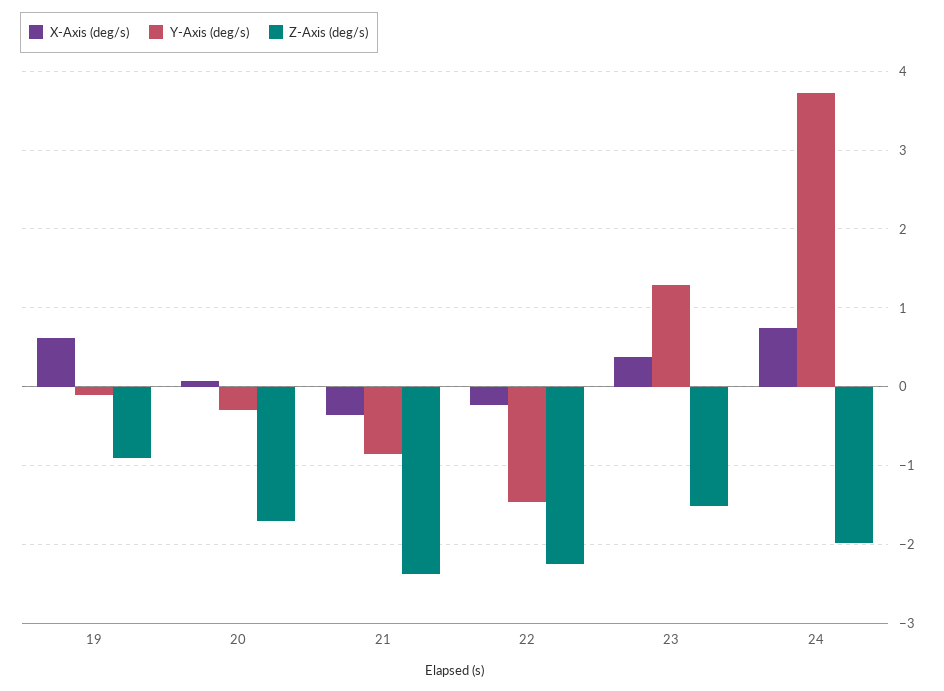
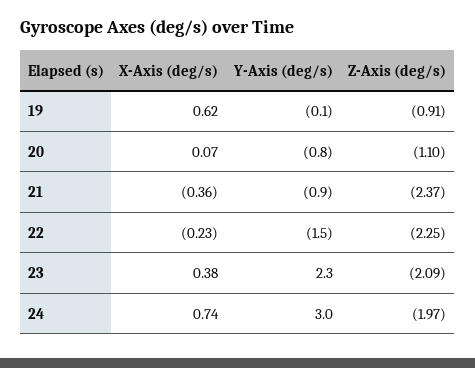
  {
    "X-Axis (deg/s)": {
      "19": 0.62,
      "20": 0.07,
      "21": -0.36,
      "22": -0.23,
      "23": 0.38,
      "24": 0.74
    },
    "Y-Axis (deg/s)": {
      "19": -0.1,
-     "20": -0.3,
+     "20": -0.8,
      "21": -0.9,
      "22": -1.5,
-     "23": 1.3,
+     "23": 2.3,
-     "24": 3.7
+     "24": 3
    },
    "Z-Axis (deg/s)": {
      "19": -0.91,
-     "20": -1.7,
+     "20": -1.1,
      "21": -2.37,
      "22": -2.25,
-     "23": -1.5,
+     "23": -2.09,
      "24": -1.97
    }
  }

